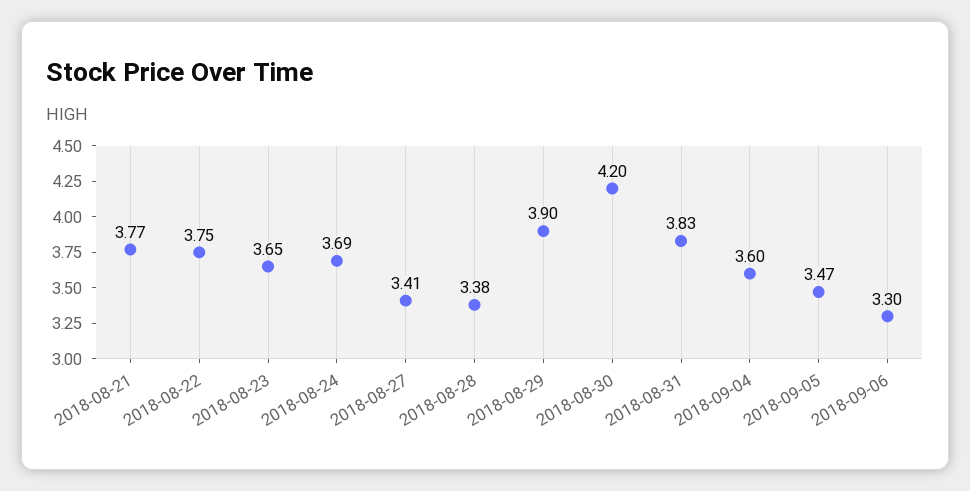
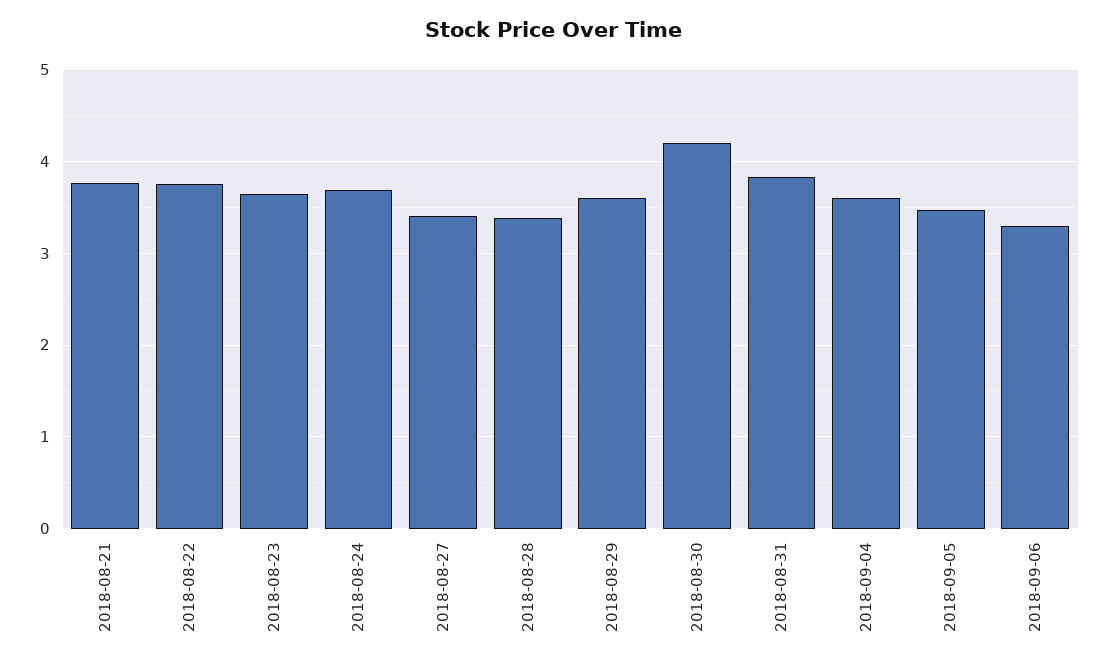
  {
    "2018-08-21": 3.77,
    "2018-08-22": 3.75,
    "2018-08-23": 3.65,
    "2018-08-24": 3.69,
    "2018-08-27": 3.41,
    "2018-08-28": 3.38,
-   "2018-08-29": 3.9,
+   "2018-08-29": 3.6,
    "2018-08-30": 4.2,
    "2018-08-31": 3.83,
    "2018-09-04": 3.6,
    "2018-09-05": 3.47,
    "2018-09-06": 3.3
  }

